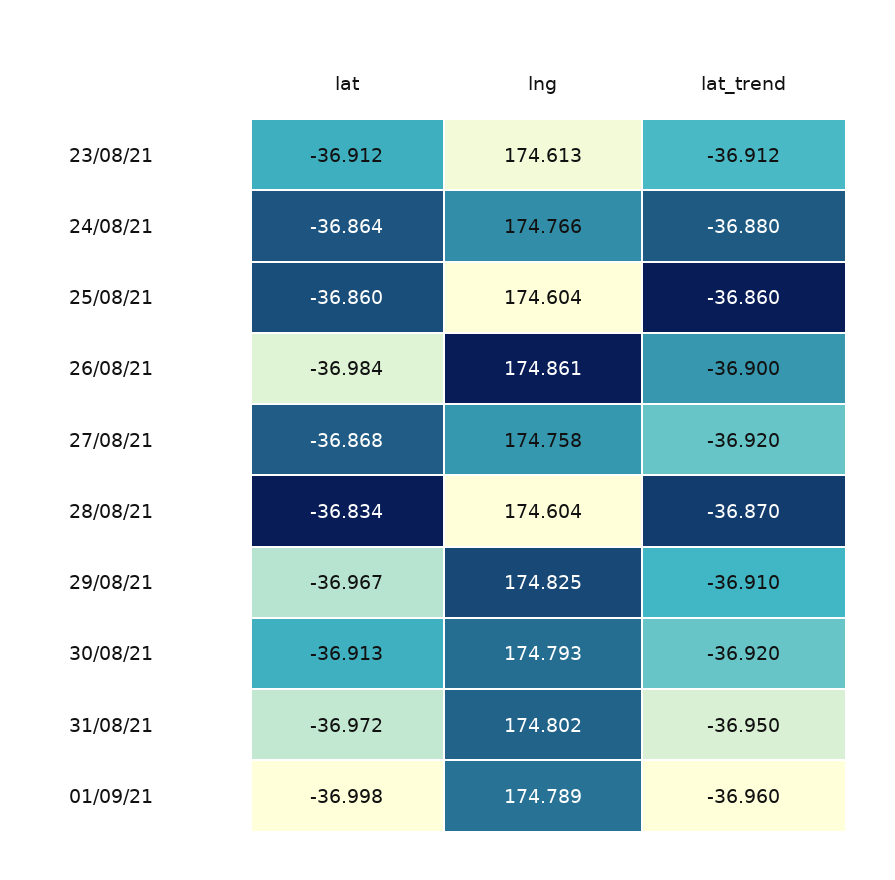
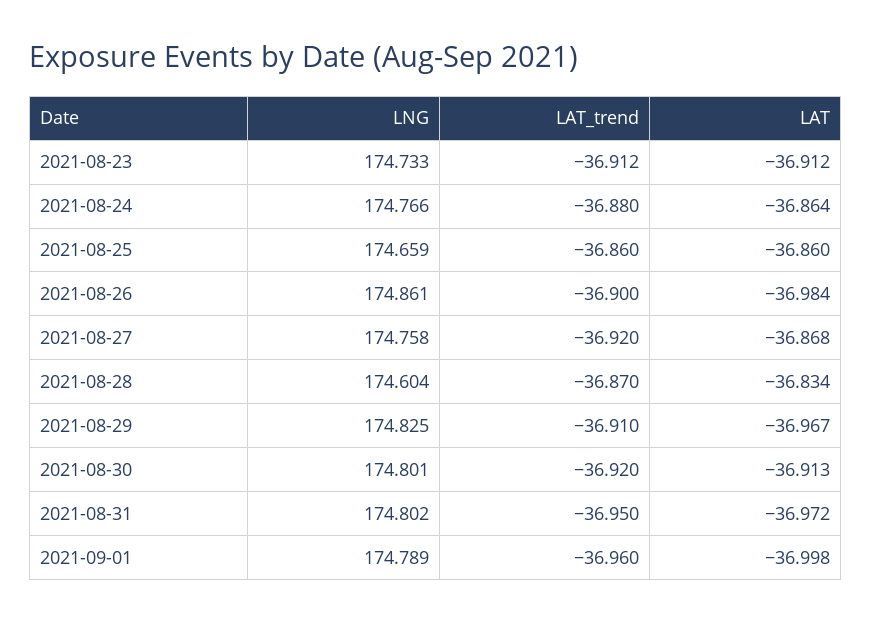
  {
    "lat": {
      "23/08/21": -36.912,
      "24/08/21": -36.864,
      "25/08/21": -36.86,
      "26/08/21": -36.984,
      "27/08/21": -36.868,
      "28/08/21": -36.834,
      "29/08/21": -36.967,
      "30/08/21": -36.913,
      "31/08/21": -36.972,
      "01/09/21": -36.998
    },
    "lng": {
-     "23/08/21": 174.613,
+     "23/08/21": 174.733,
      "24/08/21": 174.766,
-     "25/08/21": 174.604,
+     "25/08/21": 174.659,
      "26/08/21": 174.861,
      "27/08/21": 174.758,
      "28/08/21": 174.604,
      "29/08/21": 174.825,
-     "30/08/21": 174.793,
+     "30/08/21": 174.801,
      "31/08/21": 174.802,
      "01/09/21": 174.789
    },
    "lat_trend": {
      "23/08/21": -36.912,
      "24/08/21": -36.88,
      "25/08/21": -36.86,
      "26/08/21": -36.9,
      "27/08/21": -36.92,
      "28/08/21": -36.87,
      "29/08/21": -36.91,
      "30/08/21": -36.92,
      "31/08/21": -36.95,
      "01/09/21": -36.96
    }
  }

